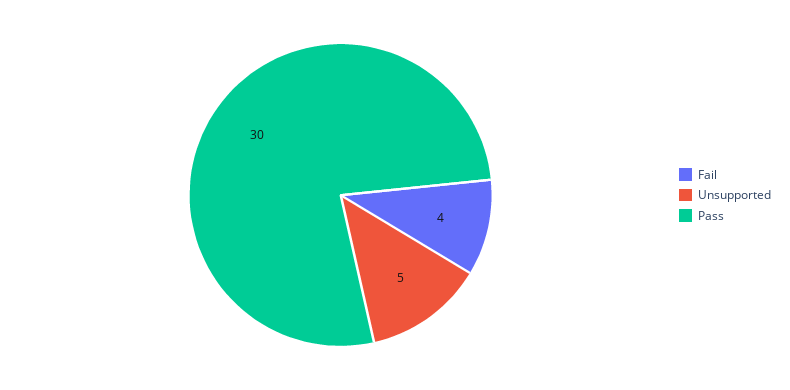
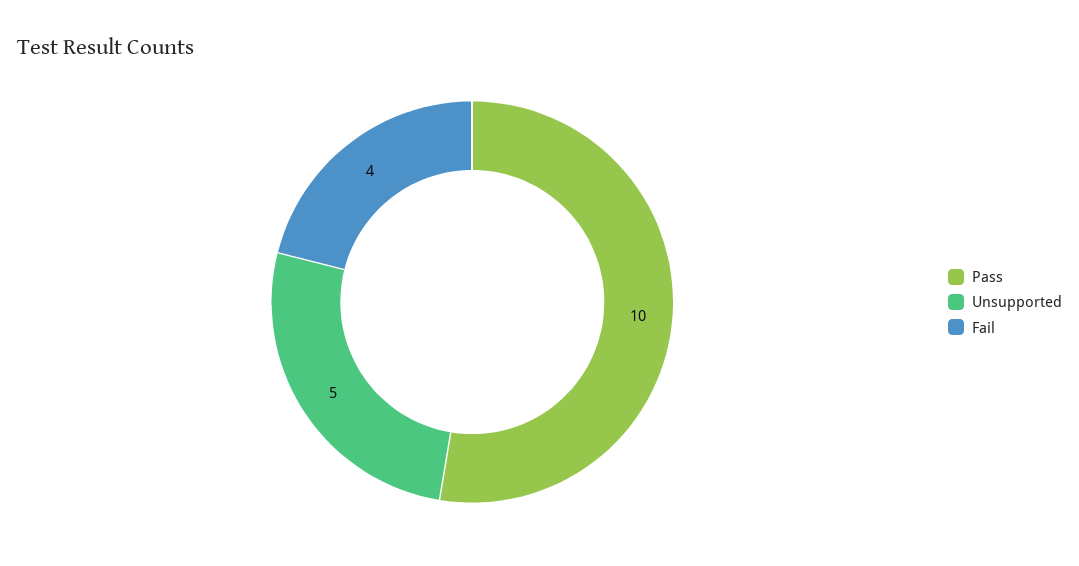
  {
    "Fail": 4,
    "Unsupported": 5,
-   "Pass": 30
+   "Pass": 10
  }

